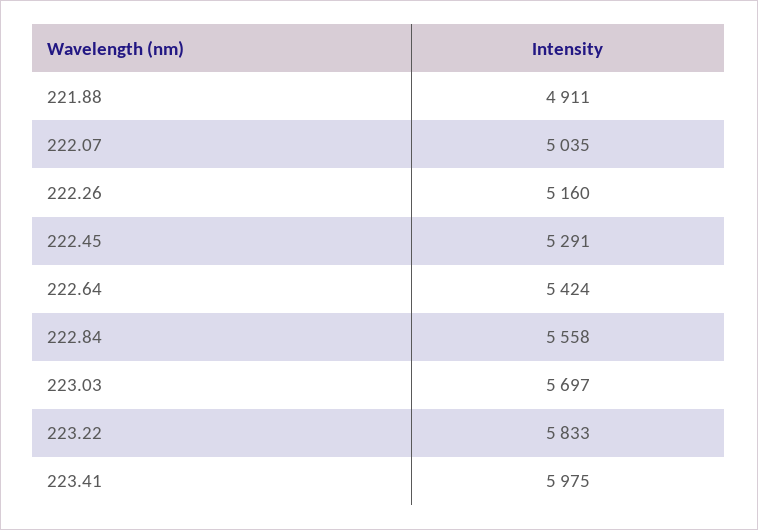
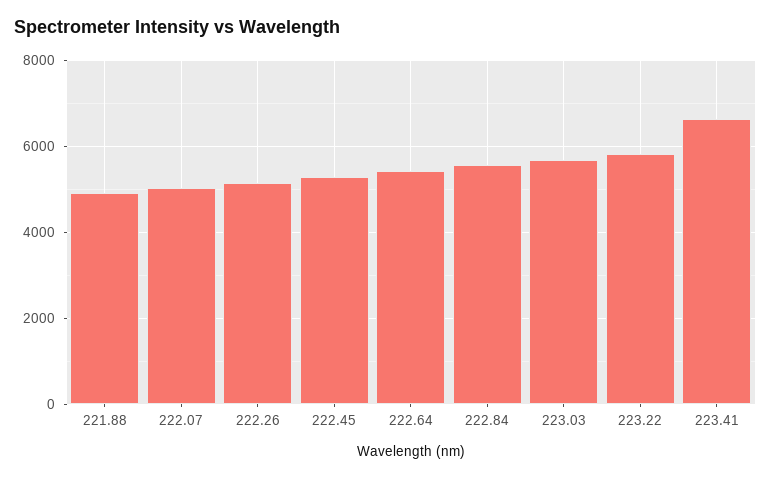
  {
    "221.88": 4911,
    "222.07": 5035,
    "222.26": 5160,
    "222.45": 5291,
    "222.64": 5424,
    "222.84": 5558,
    "223.03": 5697,
    "223.22": 5833,
-   "223.41": 5975
+   "223.41": 6600
  }

